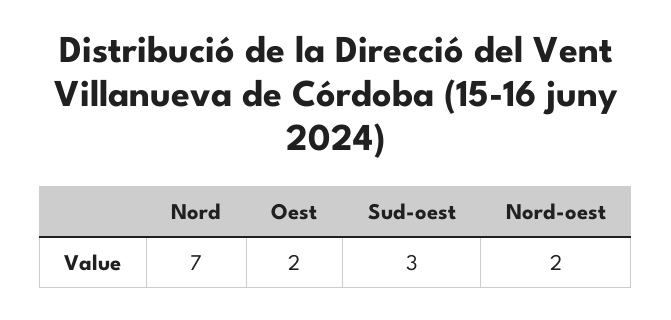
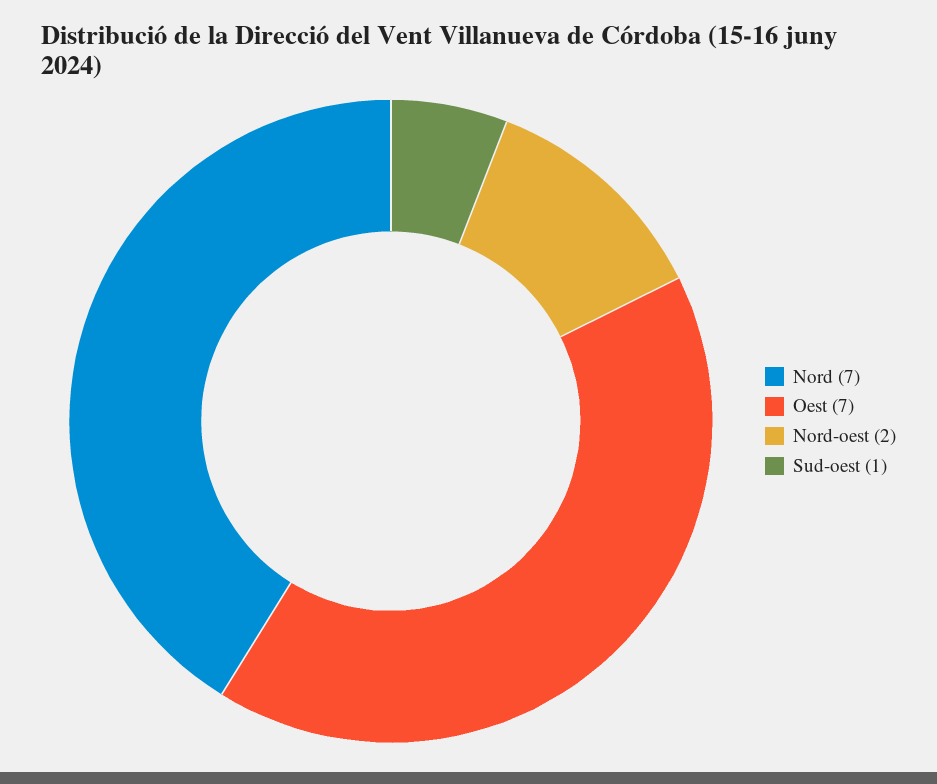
  {
    "Nord": 7,
-   "Oest": 2,
+   "Oest": 7,
-   "Sud-oest": 3,
+   "Sud-oest": 1,
    "Nord-oest": 2
  }

